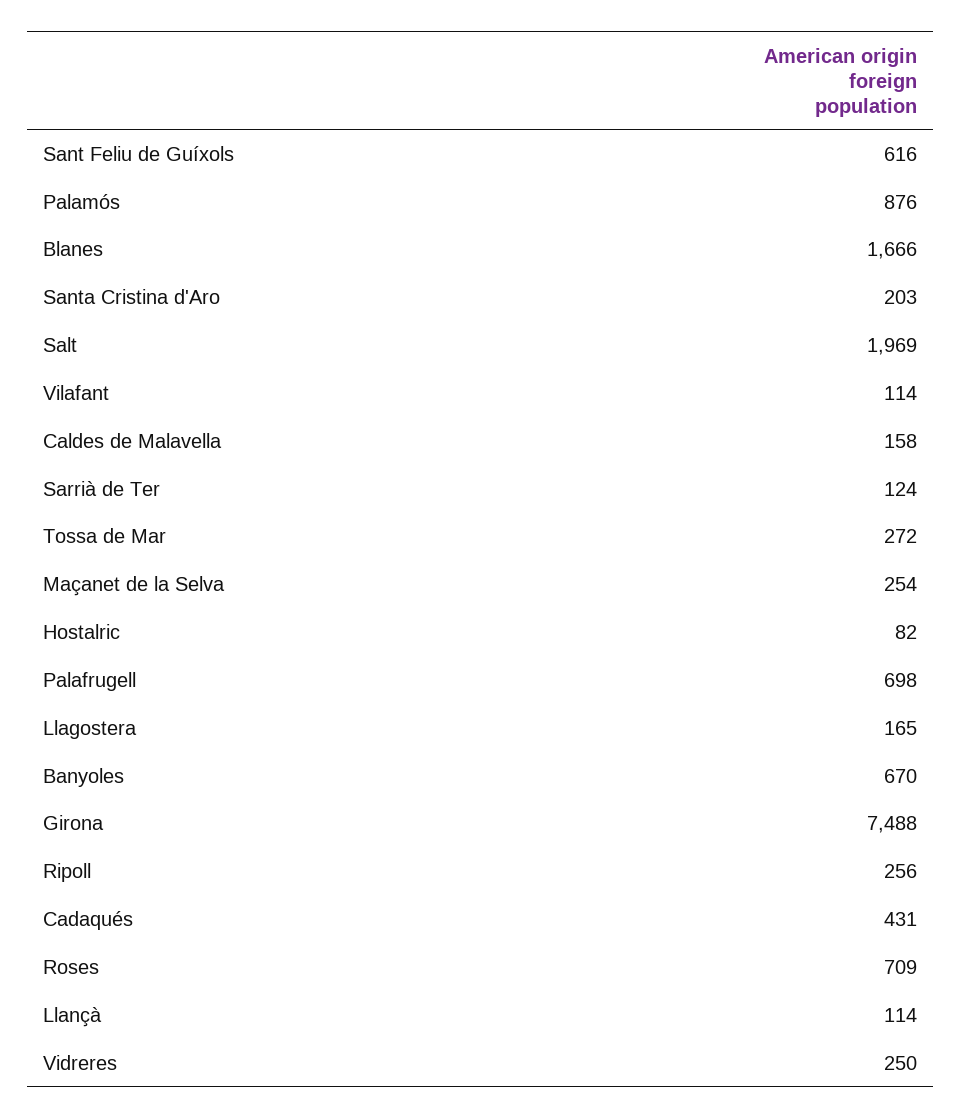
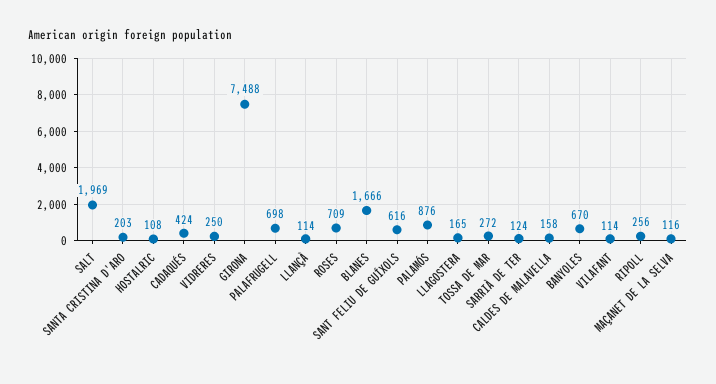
  {
    "Sant Feliu de Guíxols": 616,
    "Palamós": 876,
    "Blanes": 1666,
    "Santa Cristina d'Aro": 203,
    "Salt": 1969,
    "Vilafant": 114,
    "Caldes de Malavella": 158,
    "Sarrià de Ter": 124,
    "Tossa de Mar": 272,
-   "Maçanet de la Selva": 254,
+   "Maçanet de la Selva": 116,
-   "Hostalric": 82,
+   "Hostalric": 108,
    "Palafrugell": 698,
    "Llagostera": 165,
    "Banyoles": 670,
    "Girona": 7488,
    "Ripoll": 256,
-   "Cadaqués": 431,
+   "Cadaqués": 424,
    "Roses": 709,
    "Llançà": 114,
    "Vidreres": 250
  }

